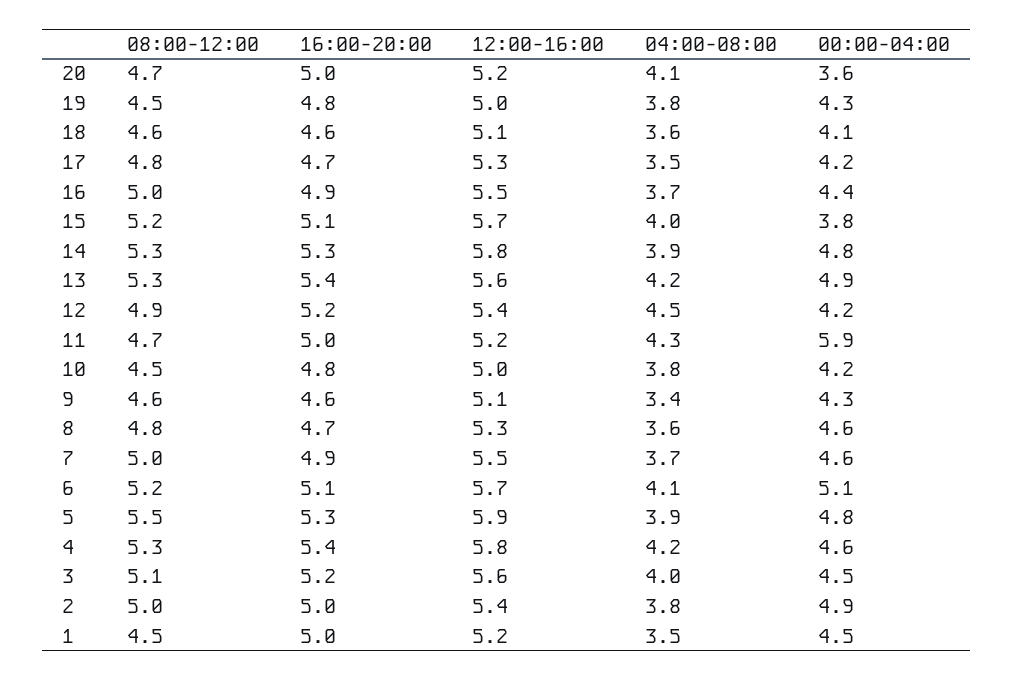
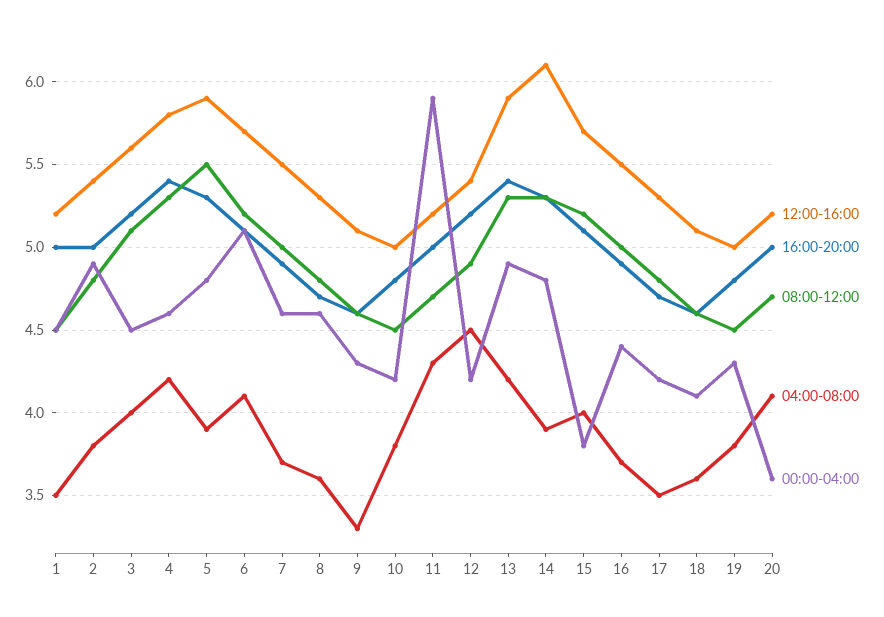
  {
    "08:00-12:00": {
      "20": 4.7,
      "19": 4.5,
      "18": 4.6,
      "17": 4.8,
      "16": 5,
      "15": 5.2,
      "14": 5.3,
      "13": 5.3,
      "12": 4.9,
      "11": 4.7,
      "10": 4.5,
      "9": 4.6,
      "8": 4.8,
      "7": 5,
      "6": 5.2,
      "5": 5.5,
      "4": 5.3,
      "3": 5.1,
-     "2": 5,
+     "2": 4.8,
      "1": 4.5
    },
    "16:00-20:00": {
      "20": 5,
      "19": 4.8,
      "18": 4.6,
      "17": 4.7,
      "16": 4.9,
      "15": 5.1,
      "14": 5.3,
      "13": 5.4,
      "12": 5.2,
      "11": 5,
      "10": 4.8,
      "9": 4.6,
      "8": 4.7,
      "7": 4.9,
      "6": 5.1,
      "5": 5.3,
      "4": 5.4,
      "3": 5.2,
      "2": 5,
      "1": 5
    },
    "12:00-16:00": {
      "20": 5.2,
      "19": 5,
      "18": 5.1,
      "17": 5.3,
      "16": 5.5,
      "15": 5.7,
-     "14": 5.8,
+     "14": 6.1,
-     "13": 5.6,
+     "13": 5.9,
      "12": 5.4,
      "11": 5.2,
      "10": 5,
      "9": 5.1,
      "8": 5.3,
      "7": 5.5,
      "6": 5.7,
      "5": 5.9,
      "4": 5.8,
      "3": 5.6,
      "2": 5.4,
      "1": 5.2
    },
    "04:00-08:00": {
      "20": 4.1,
      "19": 3.8,
      "18": 3.6,
      "17": 3.5,
      "16": 3.7,
      "15": 4,
      "14": 3.9,
      "13": 4.2,
      "12": 4.5,
      "11": 4.3,
      "10": 3.8,
-     "9": 3.4,
+     "9": 3.3,
      "8": 3.6,
      "7": 3.7,
      "6": 4.1,
      "5": 3.9,
      "4": 4.2,
      "3": 4,
      "2": 3.8,
      "1": 3.5
    },
    "00:00-04:00": {
      "20": 3.6,
      "19": 4.3,
      "18": 4.1,
      "17": 4.2,
      "16": 4.4,
      "15": 3.8,
      "14": 4.8,
      "13": 4.9,
      "12": 4.2,
      "11": 5.9,
      "10": 4.2,
      "9": 4.3,
      "8": 4.6,
      "7": 4.6,
      "6": 5.1,
      "5": 4.8,
      "4": 4.6,
      "3": 4.5,
      "2": 4.9,
      "1": 4.5
    }
  }

